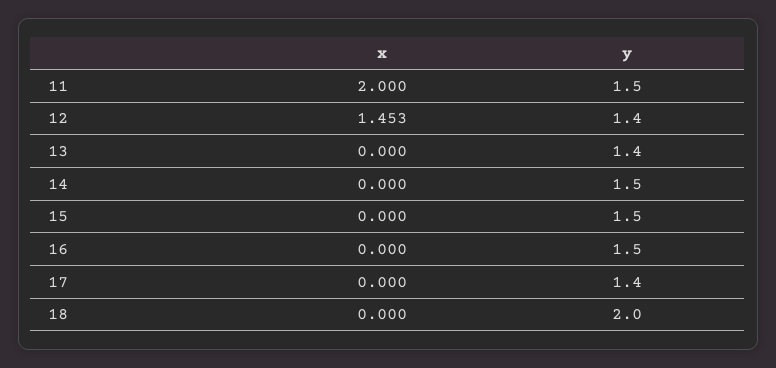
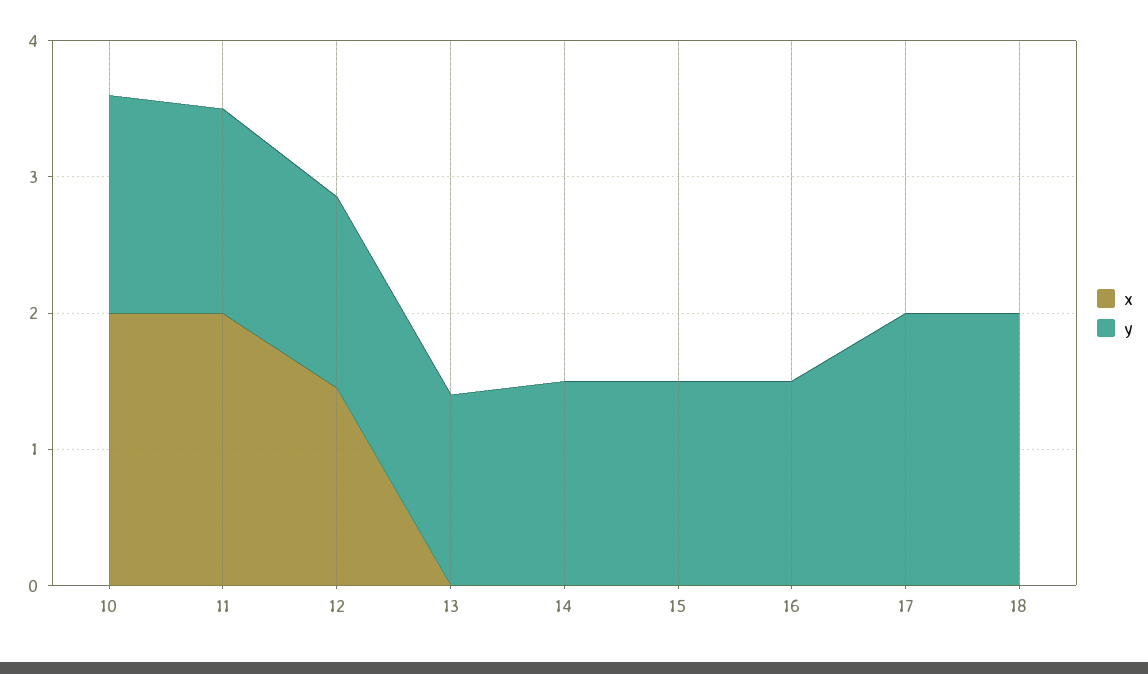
  {
    "x": {
      "11": 2,
      "12": 1.453,
      "13": 0,
      "14": 0,
      "15": 0,
      "16": 0,
      "17": 0,
-     "18": 0
+     "18": 0,
+     "10": 2
    },
    "y": {
      "11": 1.5,
      "12": 1.4,
      "13": 1.4,
      "14": 1.5,
      "15": 1.5,
      "16": 1.5,
-     "17": 1.4,
+     "17": 2,
-     "18": 2
+     "18": 2,
+     "10": 1.6
    }
  }

